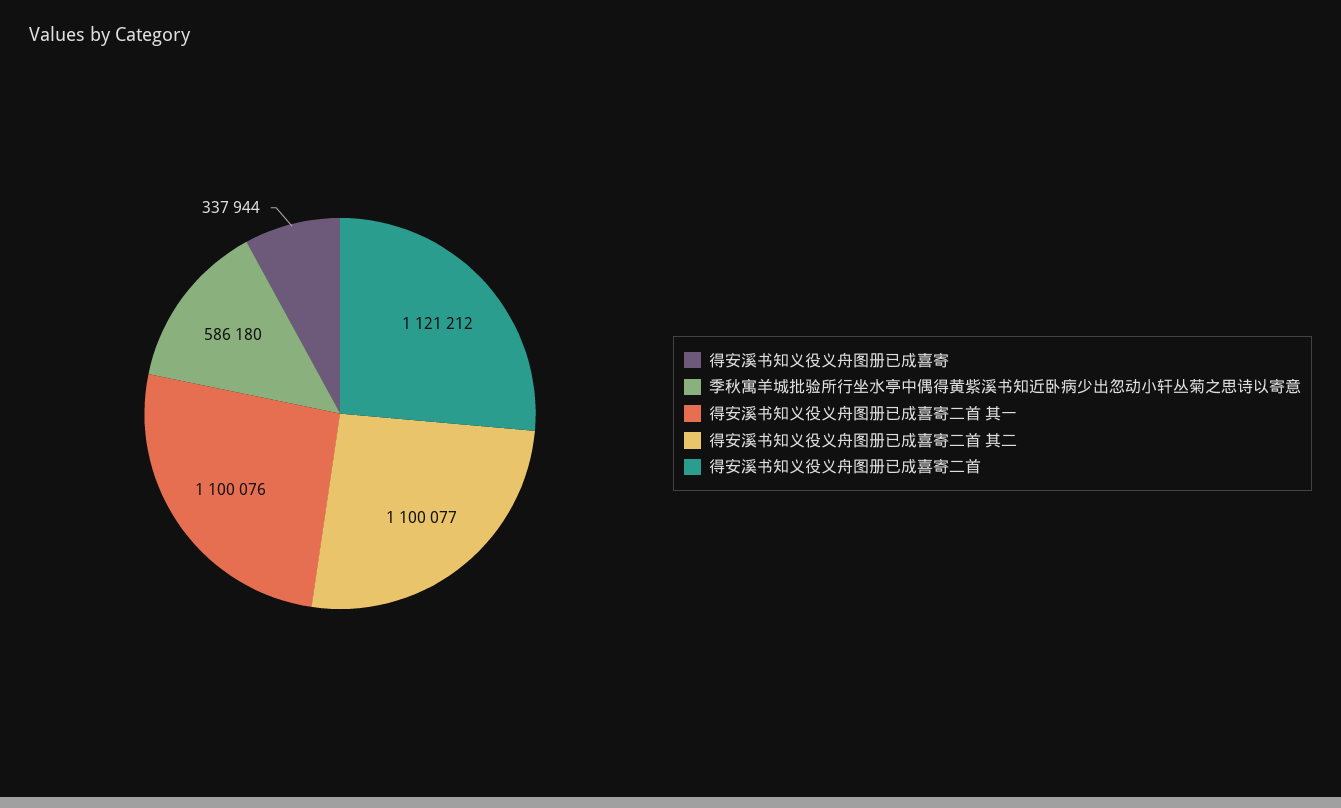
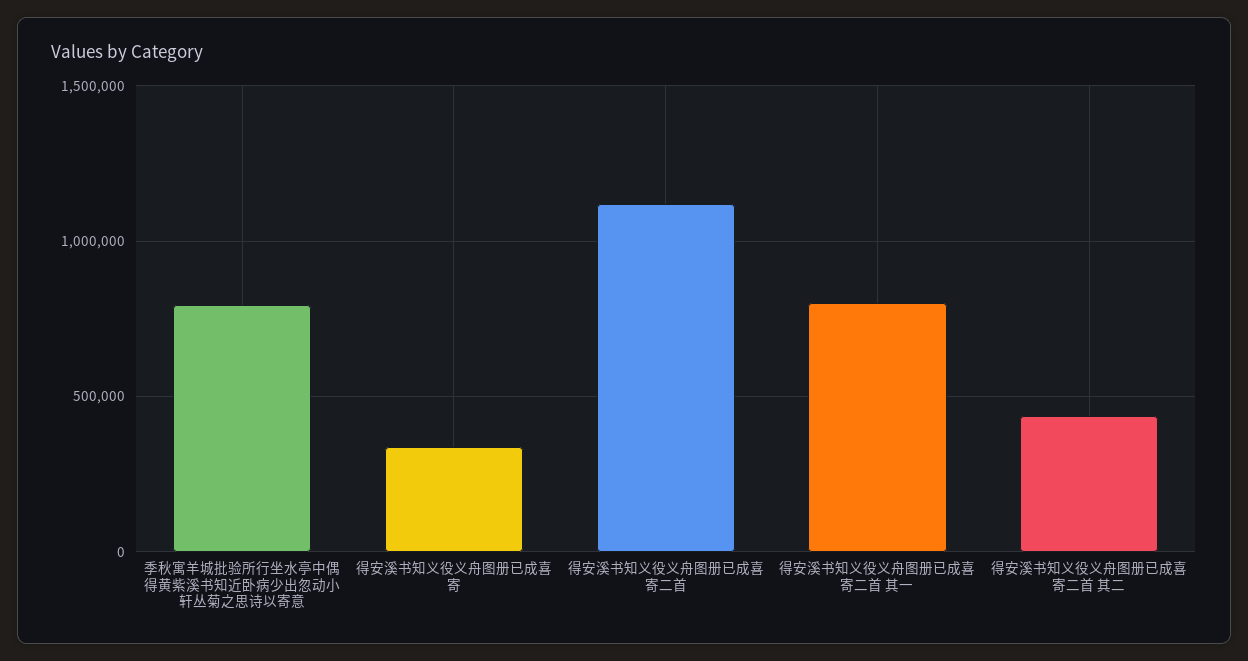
  {
    "得安溪书知义役义舟图册已成喜寄": 337944,
-   "季秋寓羊城批验所行坐水亭中偶得黄紫溪书知近卧病少出忽动小轩丛菊之思诗以寄意": 586180,
+   "季秋寓羊城批验所行坐水亭中偶得黄紫溪书知近卧病少出忽动小轩丛菊之思诗以寄意": 800000,
-   "得安溪书知义役义舟图册已成喜寄二首 其一": 1100076,
+   "得安溪书知义役义舟图册已成喜寄二首 其一": 800000,
-   "得安溪书知义役义舟图册已成喜寄二首 其二": 1100077,
+   "得安溪书知义役义舟图册已成喜寄二首 其二": 450000,
    "得安溪书知义役义舟图册已成喜寄二首": 1121212
  }

